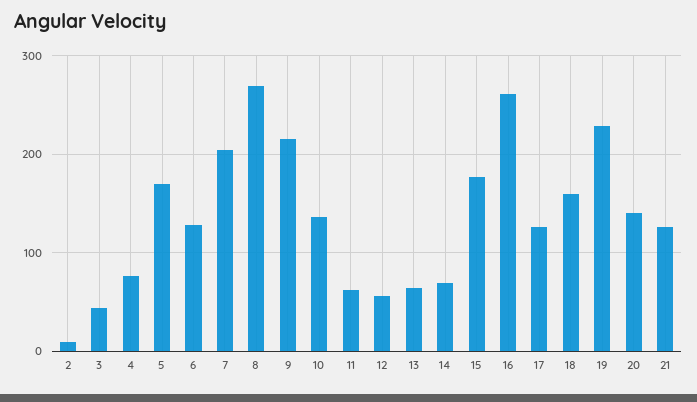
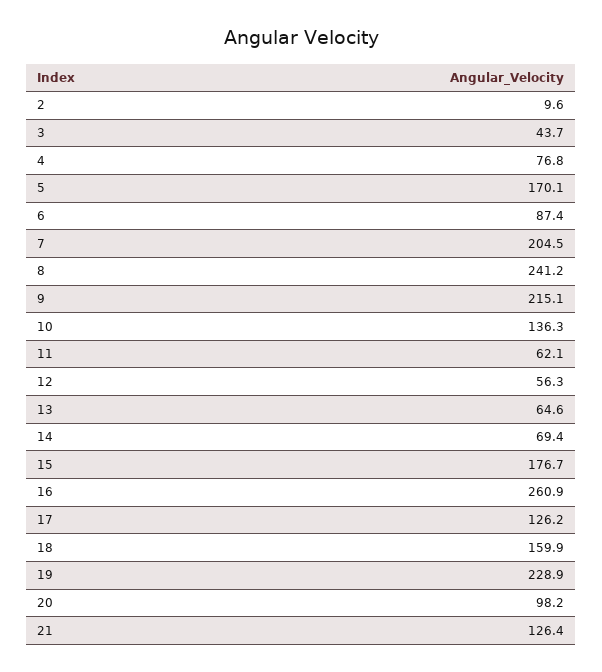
  {
    "2": 9.6,
    "3": 43.7,
    "4": 76.8,
    "5": 170.1,
-   "6": 130,
+   "6": 87.4,
    "7": 204.5,
-   "8": 270,
+   "8": 241.2,
    "9": 215.1,
    "10": 136.3,
    "11": 62.1,
    "12": 56.3,
    "13": 64.6,
    "14": 69.4,
    "15": 176.7,
    "16": 260.9,
    "17": 126.2,
    "18": 159.9,
    "19": 228.9,
-   "20": 140,
+   "20": 98.2,
    "21": 126.4
  }

